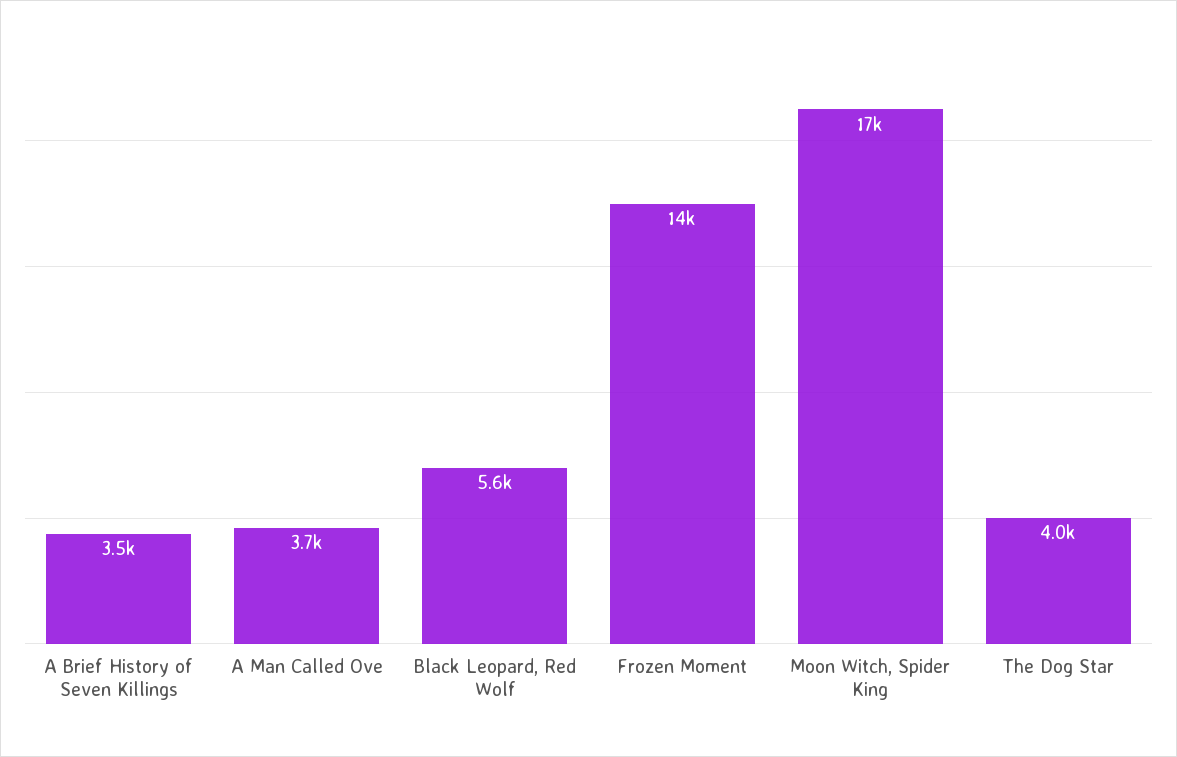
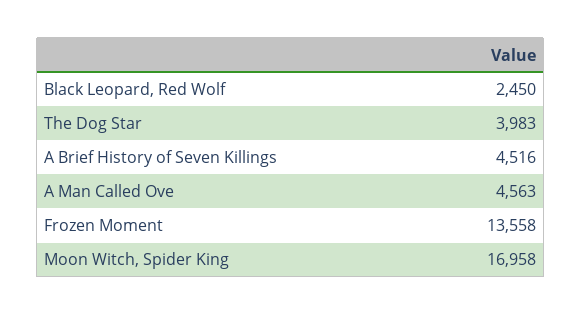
  {
-   "A Brief History of Seven Killings": 3500,
+   "A Brief History of Seven Killings": 4516,
-   "A Man Called Ove": 3700,
+   "A Man Called Ove": 4563,
-   "Black Leopard, Red Wolf": 5600,
+   "Black Leopard, Red Wolf": 2450,
    "Frozen Moment": 13558,
    "Moon Witch, Spider King": 16958,
    "The Dog Star": 3983
  }

